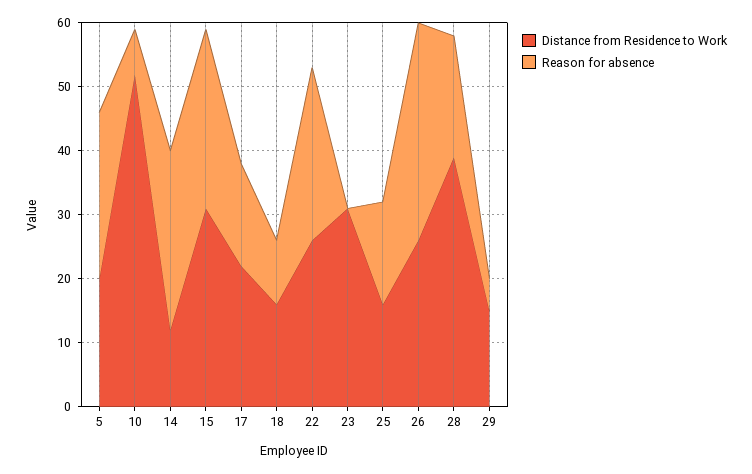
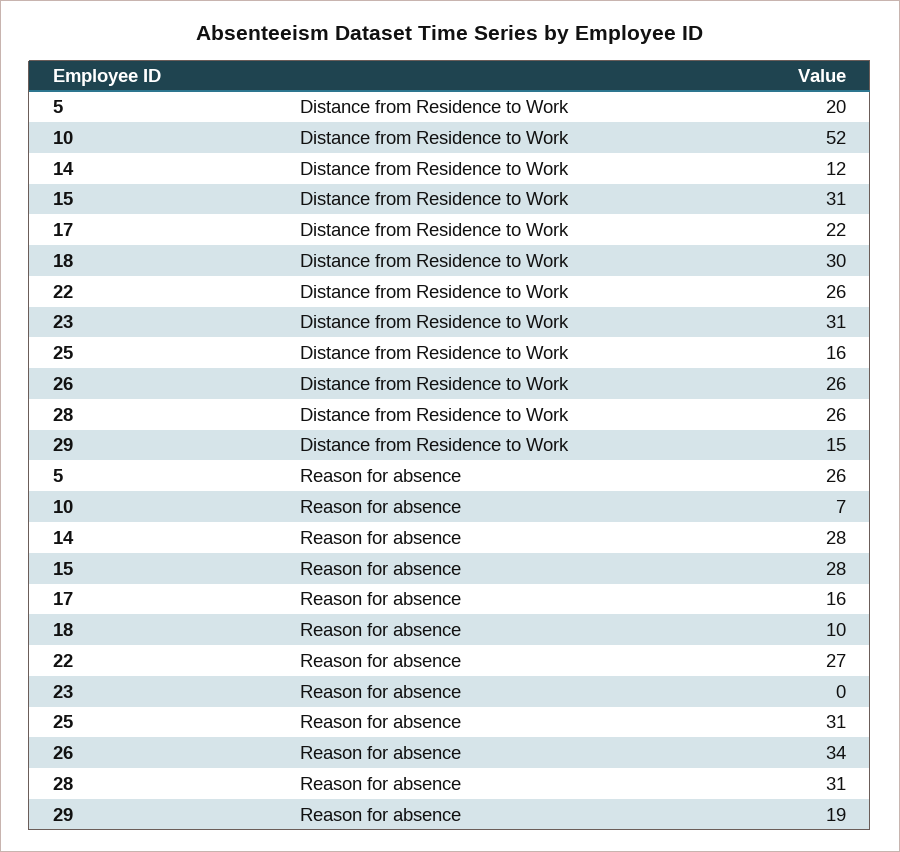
  {
    "Distance from Residence to Work": {
      "5": 20,
      "10": 52,
      "14": 12,
      "15": 31,
      "17": 22,
-     "18": 15,
+     "18": 30,
      "22": 26,
      "23": 31,
      "25": 16,
      "26": 26,
-     "28": 40,
+     "28": 26,
      "29": 15
    },
    "Reason for absence": {
      "5": 26,
      "10": 7,
      "14": 28,
      "15": 28,
      "17": 16,
      "18": 10,
      "22": 27,
      "23": 0,
-     "25": 15,
+     "25": 31,
      "26": 34,
-     "28": 20,
+     "28": 31,
-     "29": 5
+     "29": 19
    }
  }

